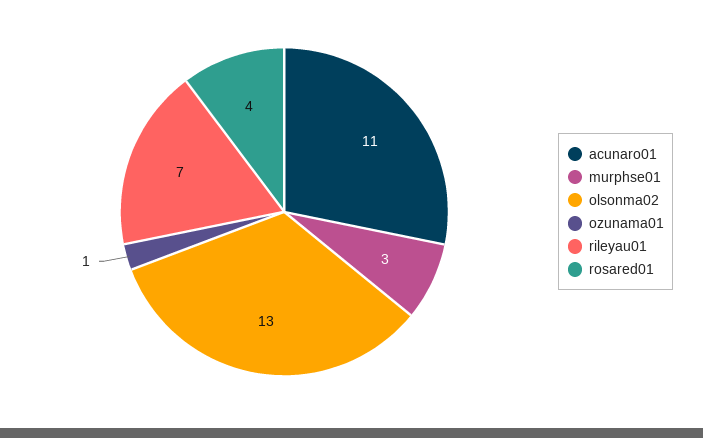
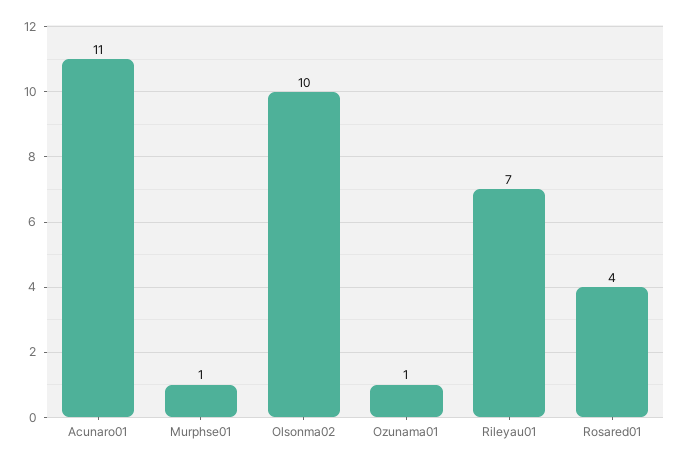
  {
    "acunaro01": 11,
-   "murphse01": 3,
+   "murphse01": 1,
-   "olsonma02": 13,
+   "olsonma02": 10,
    "ozunama01": 1,
    "rileyau01": 7,
    "rosared01": 4
  }

